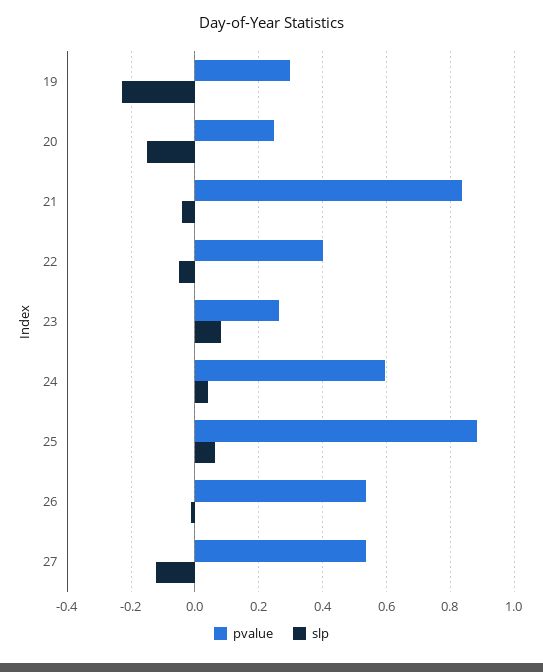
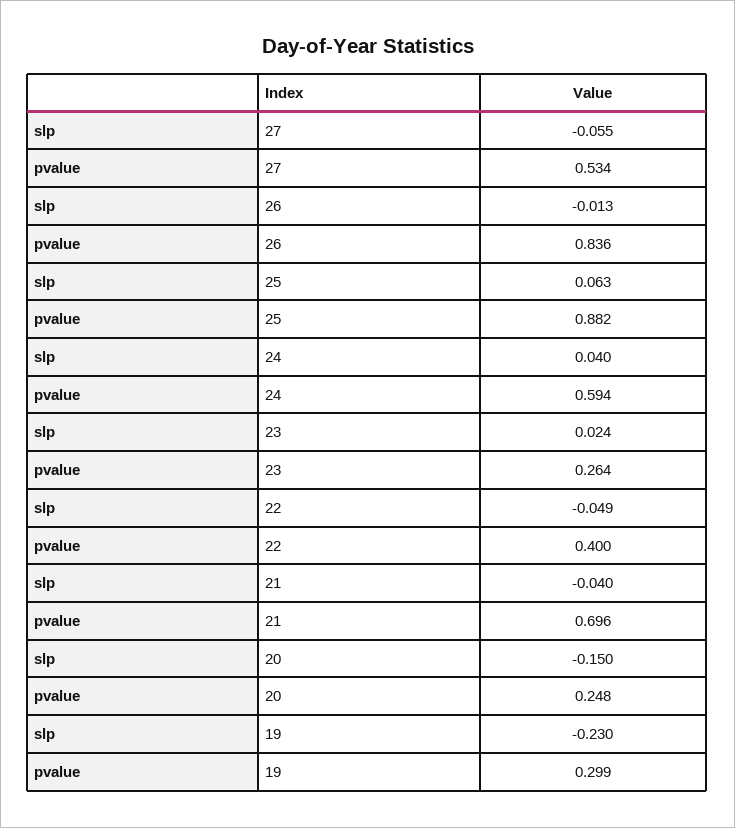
  {
    "pvalue": {
      "19": 0.299,
      "20": 0.248,
-     "21": 0.84,
+     "21": 0.696,
      "22": 0.4,
      "23": 0.264,
      "24": 0.594,
      "25": 0.882,
-     "26": 0.54,
+     "26": 0.836,
      "27": 0.534
    },
    "slp": {
      "19": -0.23,
      "20": -0.15,
      "21": -0.04,
      "22": -0.049,
-     "23": 0.08,
+     "23": 0.024,
      "24": 0.04,
      "25": 0.063,
      "26": -0.013,
-     "27": -0.12
+     "27": -0.055
    }
  }

